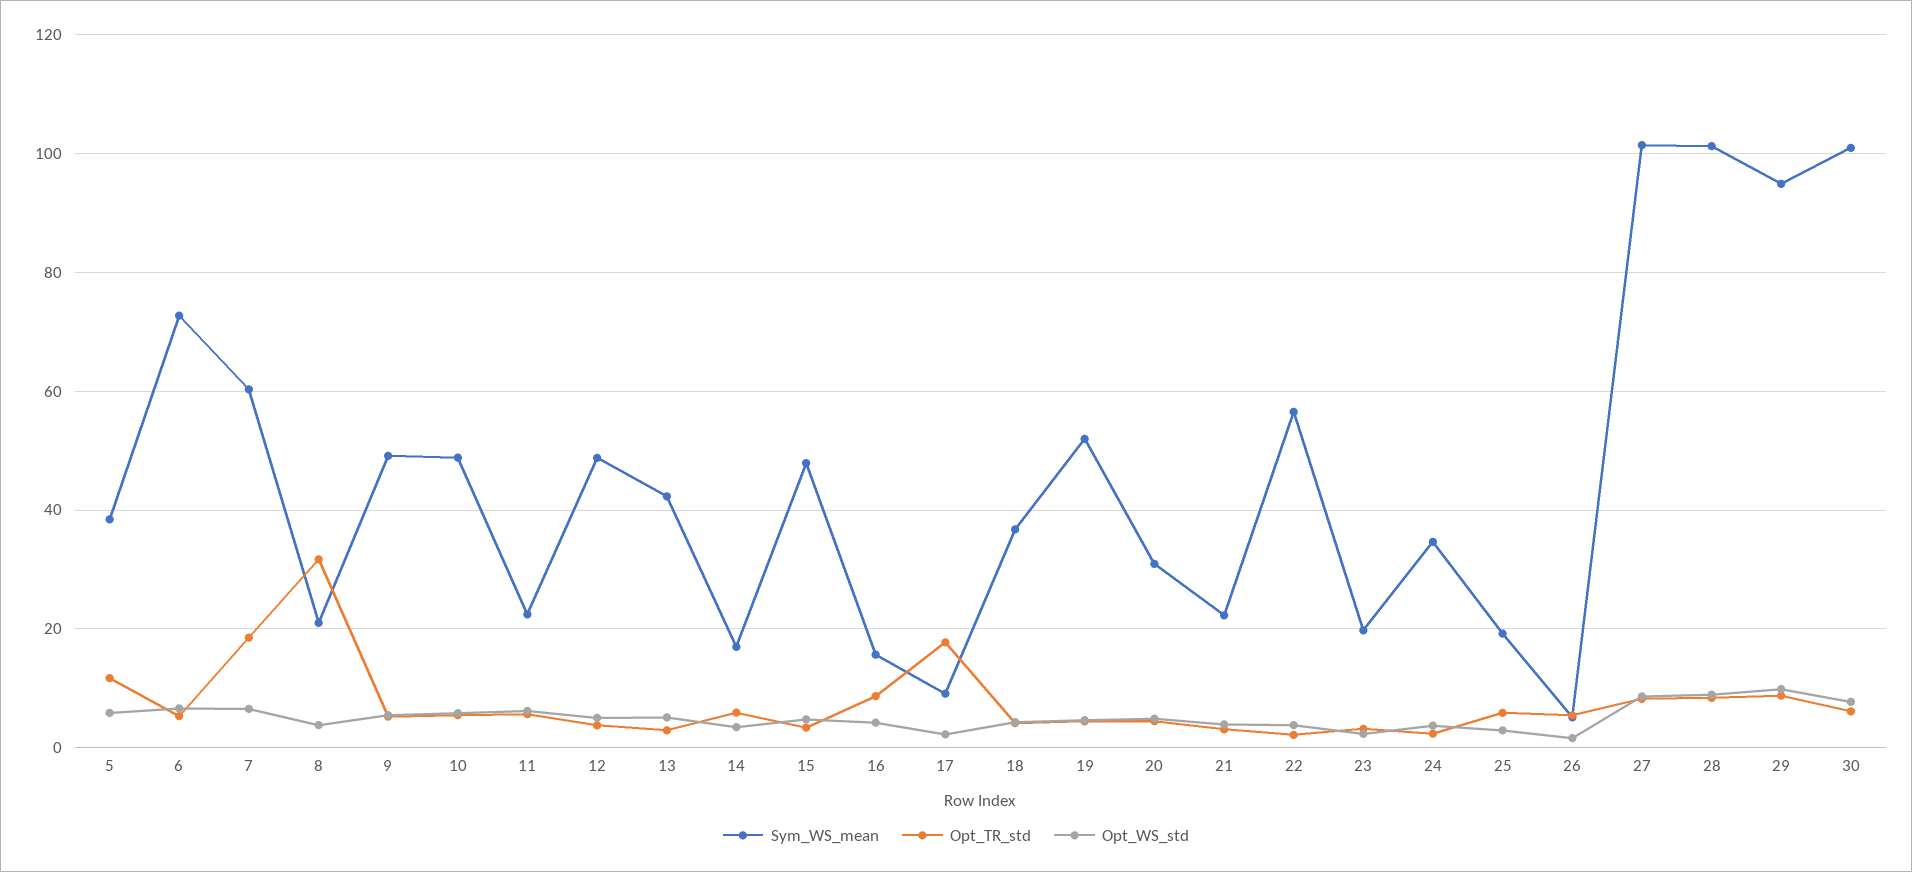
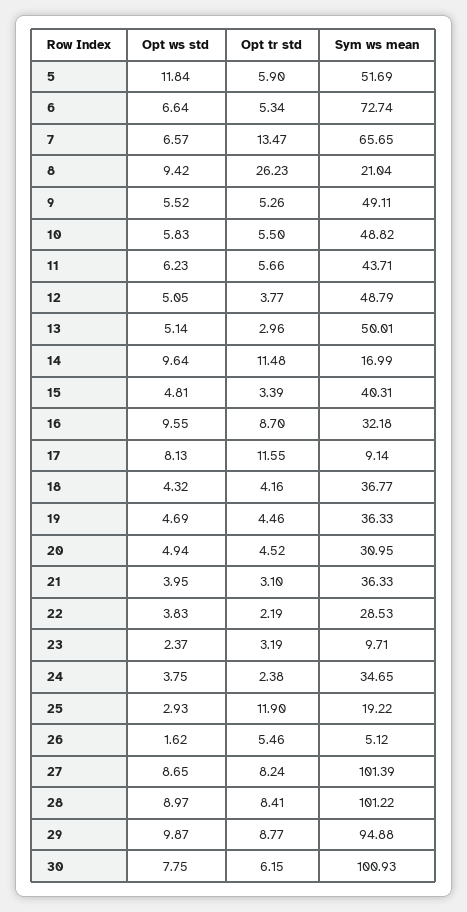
  {
    "Sym_WS_mean": {
-     "5": 38,
+     "5": 51.69,
      "6": 72.74,
-     "7": 60,
+     "7": 65.65,
      "8": 21.04,
      "9": 49.11,
      "10": 48.82,
-     "11": 22,
+     "11": 43.71,
      "12": 48.79,
-     "13": 42,
+     "13": 50.01,
      "14": 16.99,
-     "15": 48,
+     "15": 40.31,
-     "16": 16,
+     "16": 32.18,
      "17": 9.14,
      "18": 36.77,
-     "19": 52,
+     "19": 36.33,
      "20": 30.95,
-     "21": 22,
+     "21": 36.33,
-     "22": 56,
+     "22": 28.53,
-     "23": 20,
+     "23": 9.71,
      "24": 34.65,
      "25": 19.22,
      "26": 5.12,
      "27": 101.39,
      "28": 101.22,
      "29": 94.88,
      "30": 100.93
    },
    "Opt_TR_std": {
-     "5": 12,
+     "5": 5.9,
      "6": 5.34,
-     "7": 18,
+     "7": 13.47,
-     "8": 32,
+     "8": 26.23,
      "9": 5.26,
      "10": 5.5,
      "11": 5.66,
      "12": 3.77,
      "13": 2.96,
-     "14": 6,
+     "14": 11.48,
      "15": 3.39,
      "16": 8.7,
-     "17": 18,
+     "17": 11.55,
      "18": 4.16,
      "19": 4.46,
      "20": 4.52,
      "21": 3.1,
      "22": 2.19,
      "23": 3.19,
      "24": 2.38,
-     "25": 6,
+     "25": 11.9,
      "26": 5.46,
      "27": 8.24,
      "28": 8.41,
      "29": 8.77,
      "30": 6.15
    },
    "Opt_WS_std": {
-     "5": 6,
+     "5": 11.84,
      "6": 6.64,
      "7": 6.57,
-     "8": 4,
+     "8": 9.42,
      "9": 5.52,
      "10": 5.83,
      "11": 6.23,
      "12": 5.05,
      "13": 5.14,
-     "14": 4,
+     "14": 9.64,
      "15": 4.81,
-     "16": 4,
+     "16": 9.55,
-     "17": 2,
+     "17": 8.13,
      "18": 4.32,
      "19": 4.69,
      "20": 4.94,
      "21": 3.95,
      "22": 3.83,
      "23": 2.37,
      "24": 3.75,
      "25": 2.93,
      "26": 1.62,
      "27": 8.65,
      "28": 8.97,
      "29": 9.87,
      "30": 7.75
    }
  }

